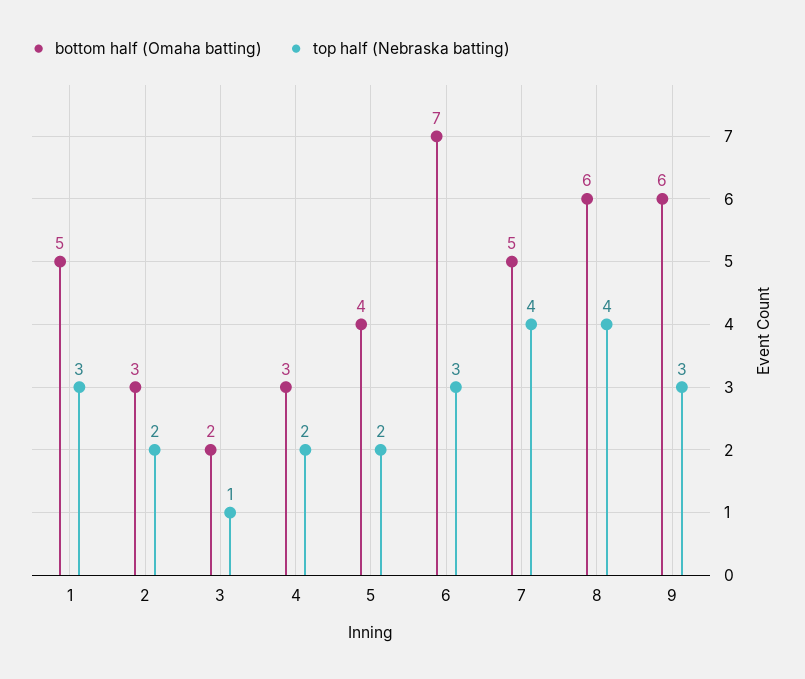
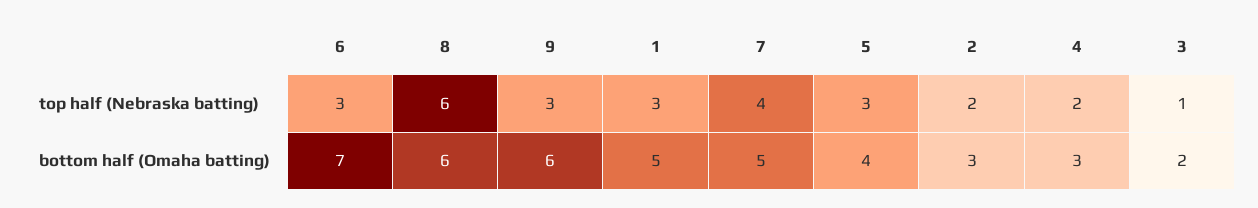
  {
    "bottom half (Omaha batting)": {
      "1": 5,
      "2": 3,
      "3": 2,
      "4": 3,
      "5": 4,
      "6": 7,
      "7": 5,
      "8": 6,
      "9": 6
    },
    "top half (Nebraska batting)": {
      "1": 3,
      "2": 2,
      "3": 1,
      "4": 2,
-     "5": 2,
+     "5": 3,
      "6": 3,
      "7": 4,
-     "8": 4,
+     "8": 6,
      "9": 3
    }
  }

